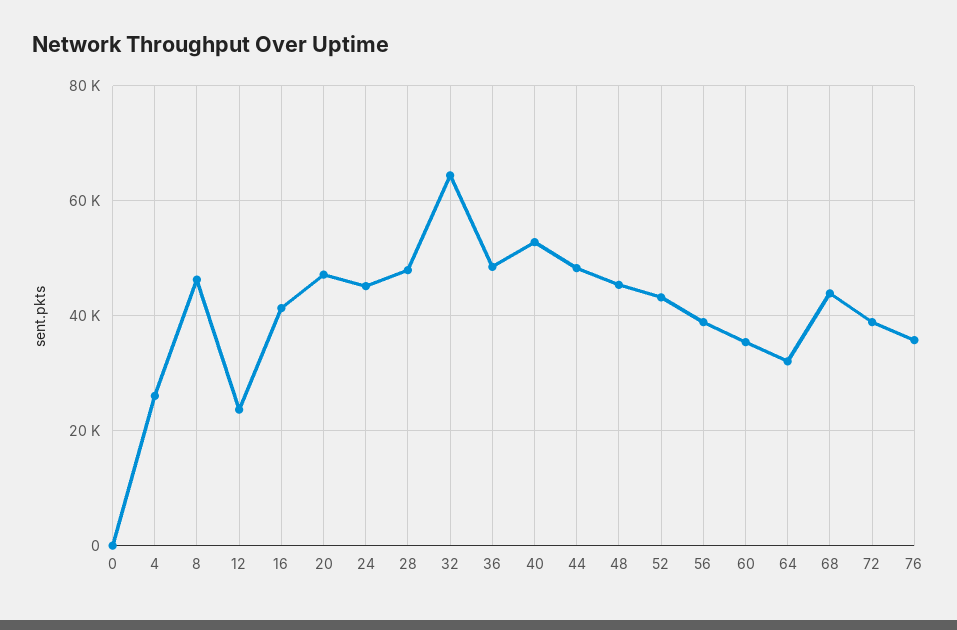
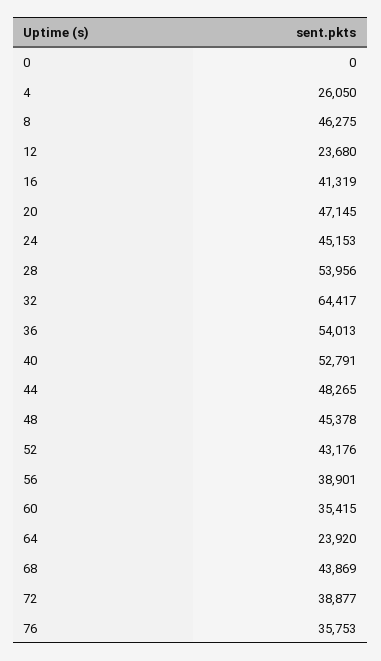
  {
    "0": 0,
    "4": 26050,
    "8": 46275,
    "12": 23680,
    "16": 41319,
    "20": 47145,
    "24": 45153,
-   "28": 48000,
+   "28": 53956,
    "32": 64417,
-   "36": 48000,
+   "36": 54013,
    "40": 52791,
    "44": 48265,
    "48": 45378,
    "52": 43176,
    "56": 38901,
    "60": 35415,
-   "64": 32000,
+   "64": 23920,
    "68": 43869,
    "72": 38877,
    "76": 35753
  }

